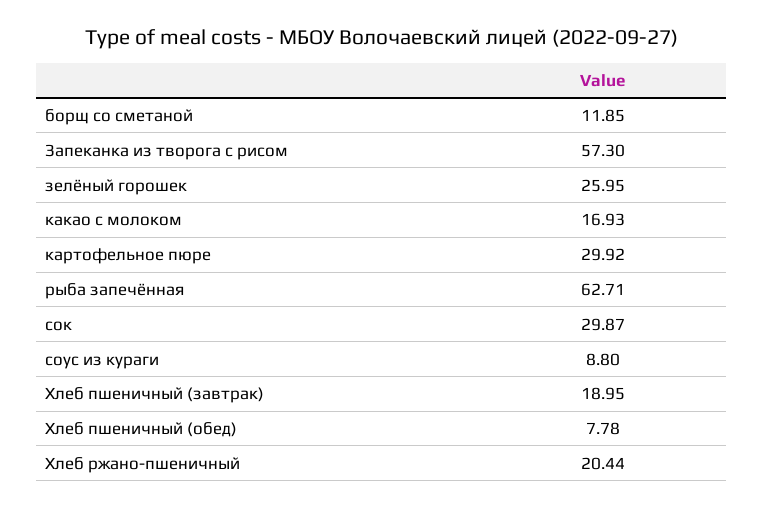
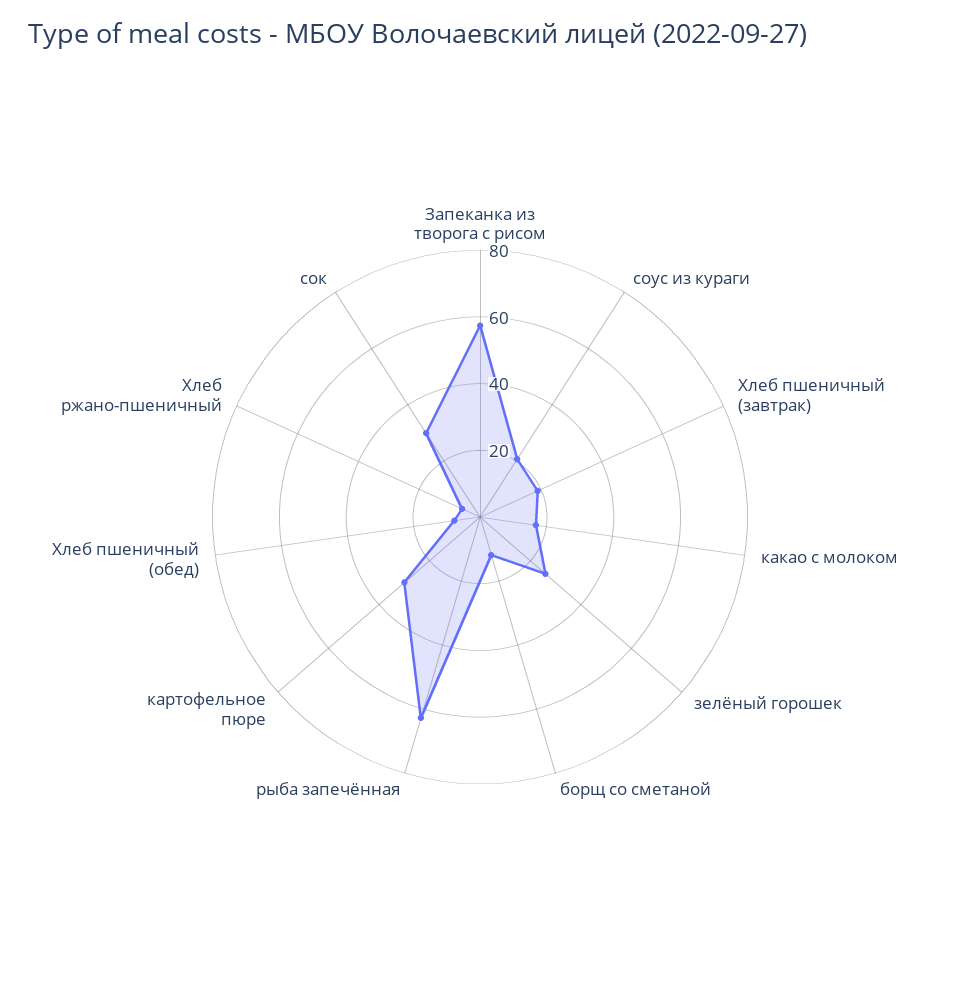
  {
    "борщ со сметаной": 11.85,
    "Запеканка из творога с рисом": 57.3,
    "зелёный горошек": 25.95,
    "какао с молоком": 16.93,
    "картофельное пюре": 29.92,
    "рыба запечённая": 62.71,
    "сок": 29.87,
-   "соус из кураги": 8.8,
+   "соус из кураги": 20,
    "Хлеб пшеничный (завтрак)": 18.95,
    "Хлеб пшеничный (обед)": 7.78,
-   "Хлеб ржано-пшеничный": 20.44
+   "Хлеб ржано-пшеничный": 5
  }

